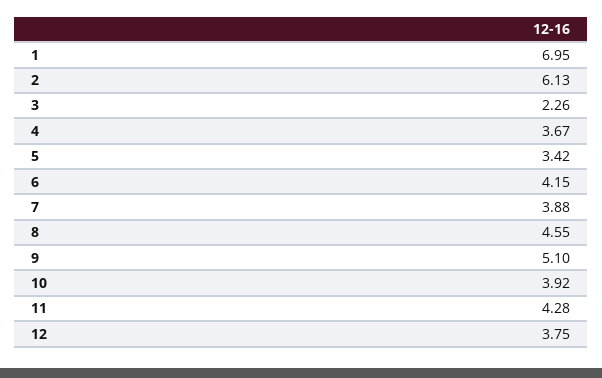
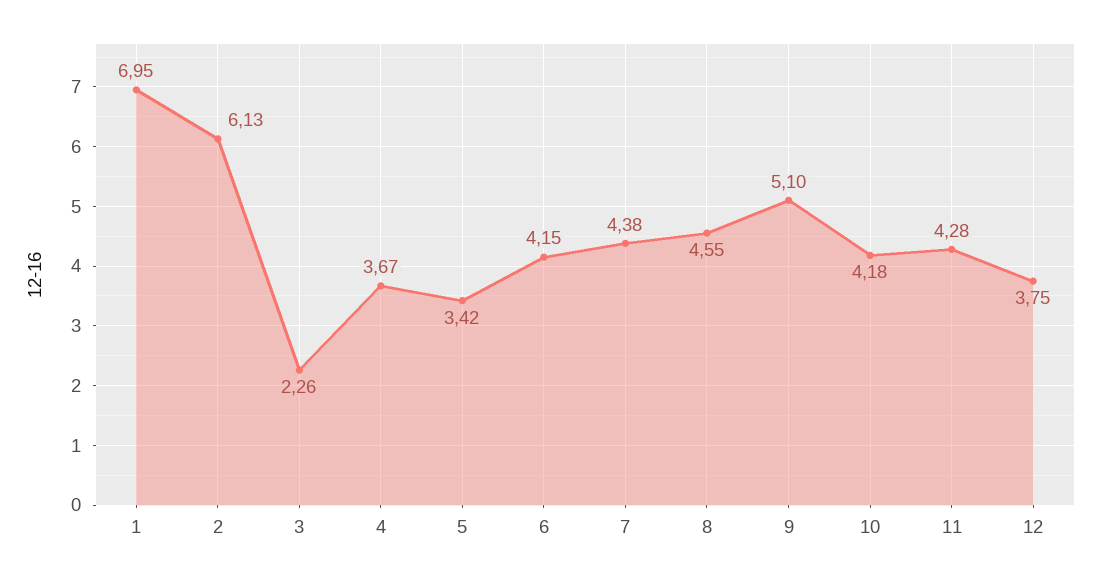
  {
    "1": 6.95,
    "2": 6.13,
    "3": 2.26,
    "4": 3.67,
    "5": 3.42,
    "6": 4.15,
-   "7": 3.88,
+   "7": 4.38,
    "8": 4.55,
    "9": 5.1,
-   "10": 3.92,
+   "10": 4.18,
    "11": 4.28,
    "12": 3.75
  }

